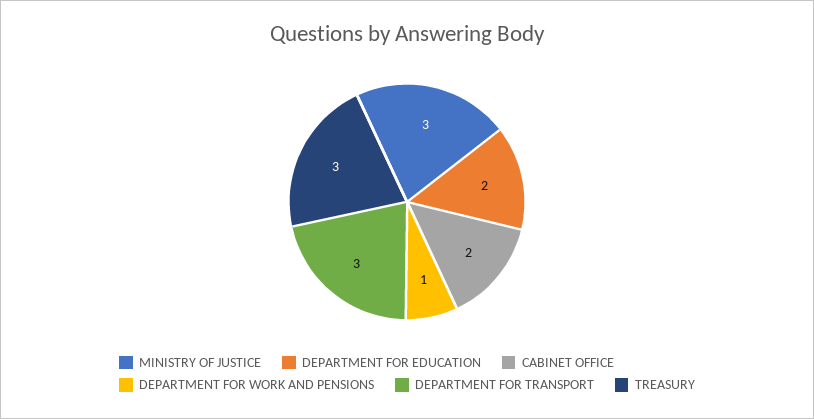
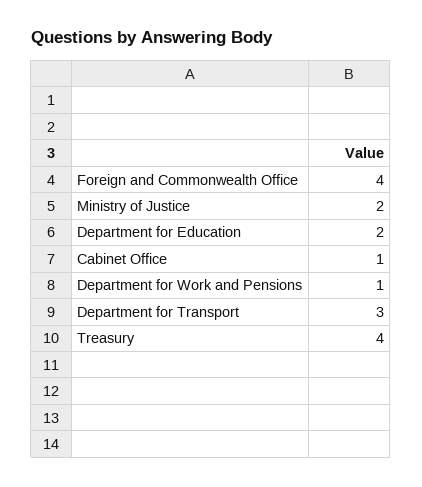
  {
-   "MINISTRY OF JUSTICE": 3,
+   "MINISTRY OF JUSTICE": 2,
    "DEPARTMENT FOR EDUCATION": 2,
-   "CABINET OFFICE": 2,
+   "CABINET OFFICE": 1,
    "DEPARTMENT FOR WORK AND PENSIONS": 1,
    "DEPARTMENT FOR TRANSPORT": 3,
-   "TREASURY": 3
+   "TREASURY": 4,
+   "Foreign and Commonwealth Office": 4
  }

